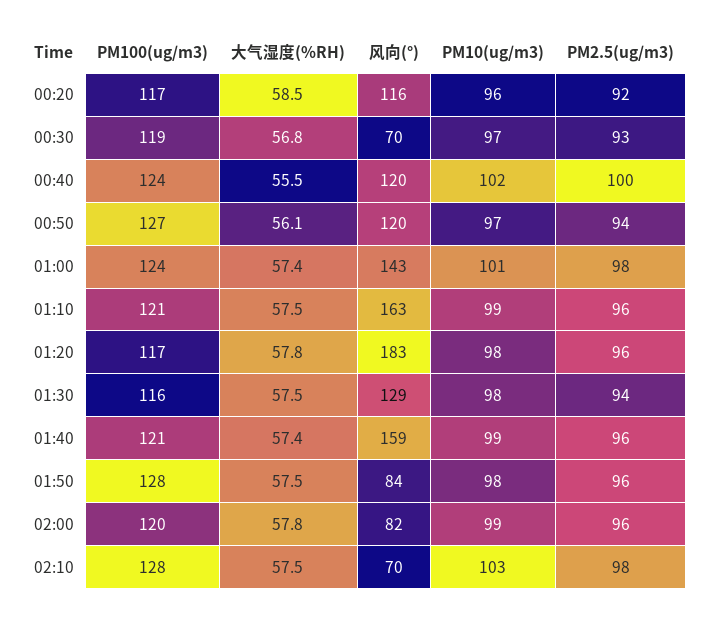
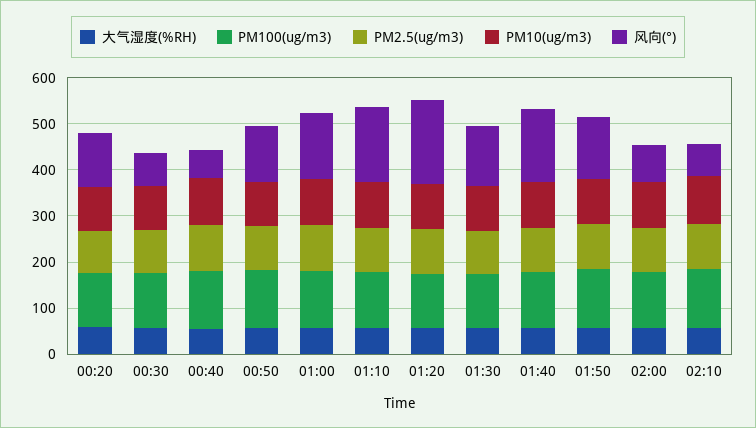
  {
    "PM100(ug/m3)": {
      "00:20": 117,
      "00:30": 119,
      "00:40": 124,
      "00:50": 127,
      "01:00": 124,
      "01:10": 121,
      "01:20": 117,
      "01:30": 116,
      "01:40": 121,
      "01:50": 128,
      "02:00": 120,
      "02:10": 128
    },
    "大气湿度(%RH)": {
      "00:20": 58.5,
      "00:30": 56.8,
      "00:40": 55.5,
      "00:50": 56.1,
      "01:00": 57.4,
      "01:10": 57.5,
      "01:20": 57.8,
      "01:30": 57.5,
      "01:40": 57.4,
      "01:50": 57.5,
      "02:00": 57.8,
      "02:10": 57.5
    },
    "风向(°)": {
      "00:20": 116,
      "00:30": 70,
-     "00:40": 120,
+     "00:40": 60,
      "00:50": 120,
      "01:00": 143,
      "01:10": 163,
      "01:20": 183,
      "01:30": 129,
      "01:40": 159,
-     "01:50": 84,
+     "01:50": 140,
      "02:00": 82,
      "02:10": 70
    },
    "PM10(ug/m3)": {
      "00:20": 96,
      "00:30": 97,
      "00:40": 102,
      "00:50": 97,
      "01:00": 101,
      "01:10": 99,
      "01:20": 98,
      "01:30": 98,
      "01:40": 99,
      "01:50": 98,
      "02:00": 99,
      "02:10": 103
    },
    "PM2.5(ug/m3)": {
      "00:20": 92,
      "00:30": 93,
      "00:40": 100,
      "00:50": 94,
      "01:00": 98,
      "01:10": 96,
      "01:20": 96,
      "01:30": 94,
      "01:40": 96,
      "01:50": 96,
      "02:00": 96,
      "02:10": 98
    }
  }

